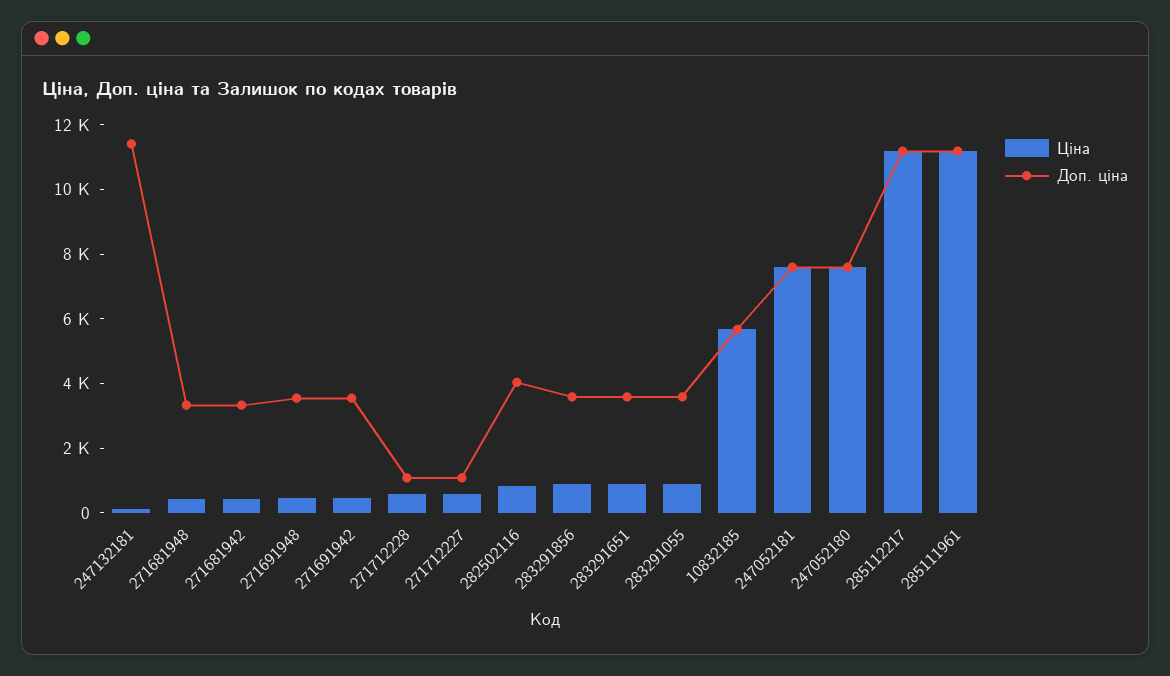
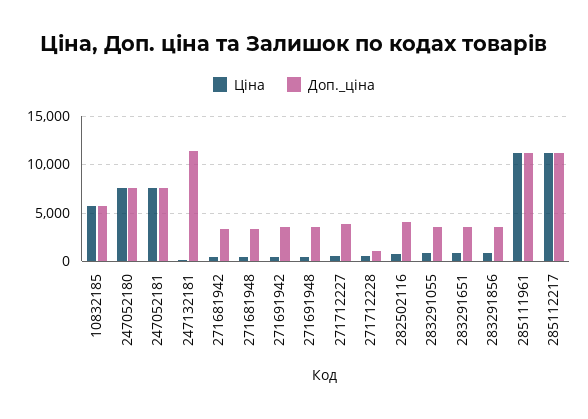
  {
    "Ціна": {
      "247132181": 0,
      "271681948": 500,
      "271681942": 500,
      "271691948": 500,
      "271691942": 500,
      "271712228": 500,
      "271712227": 500,
      "282502116": 1000,
      "283291856": 1000,
      "283291651": 1000,
      "283291055": 1000,
      "10832185": 5500,
      "247052181": 7500,
      "247052180": 7500,
      "285112217": 11000,
      "285111961": 11000
    },
    "Доп. ціна": {
      "247132181": 11500,
      "271681948": 3500,
      "271681942": 3500,
      "271691948": 3500,
      "271691942": 3500,
      "271712228": 1000,
-     "271712227": 1000,
+     "271712227": 4000,
      "282502116": 4000,
      "283291856": 3500,
      "283291651": 3500,
      "283291055": 3500,
      "10832185": 5500,
      "247052181": 7500,
      "247052180": 7500,
      "285112217": 11000,
      "285111961": 11000
    }
  }

